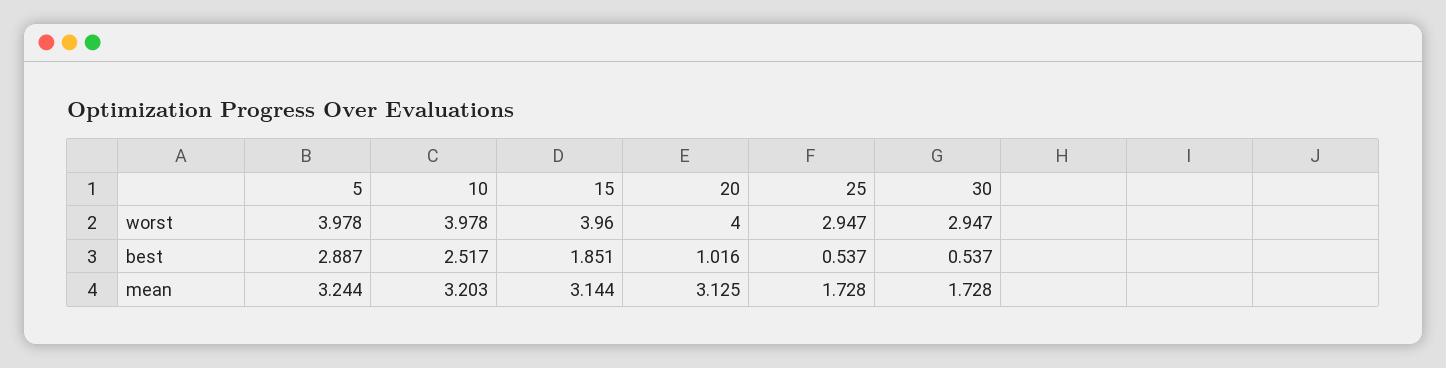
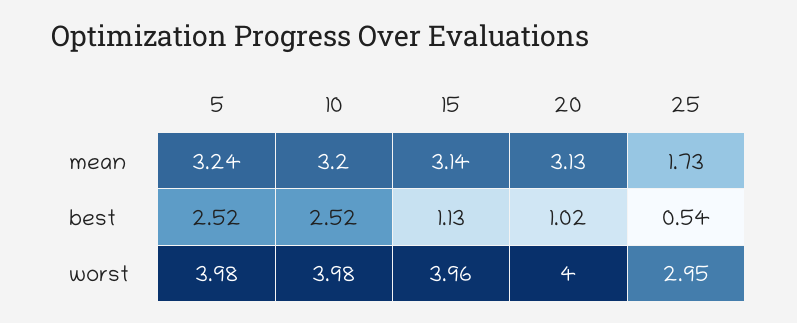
  {
    "5": {
      "worst": 3.978,
-     "best": 2.887,
+     "best": 2.52,
      "mean": 3.244
    },
    "10": {
      "worst": 3.978,
      "best": 2.517,
      "mean": 3.203
    },
    "15": {
      "worst": 3.96,
-     "best": 1.851,
+     "best": 1.13,
      "mean": 3.144
    },
    "20": {
      "worst": 4,
      "best": 1.016,
      "mean": 3.125
    },
    "25": {
      "worst": 2.947,
      "best": 0.537,
      "mean": 1.728
-   },
+   }
-   "30": {
-     "worst": 2.947,
-     "best": 0.537,
-     "mean": 1.728
-   }
  }

